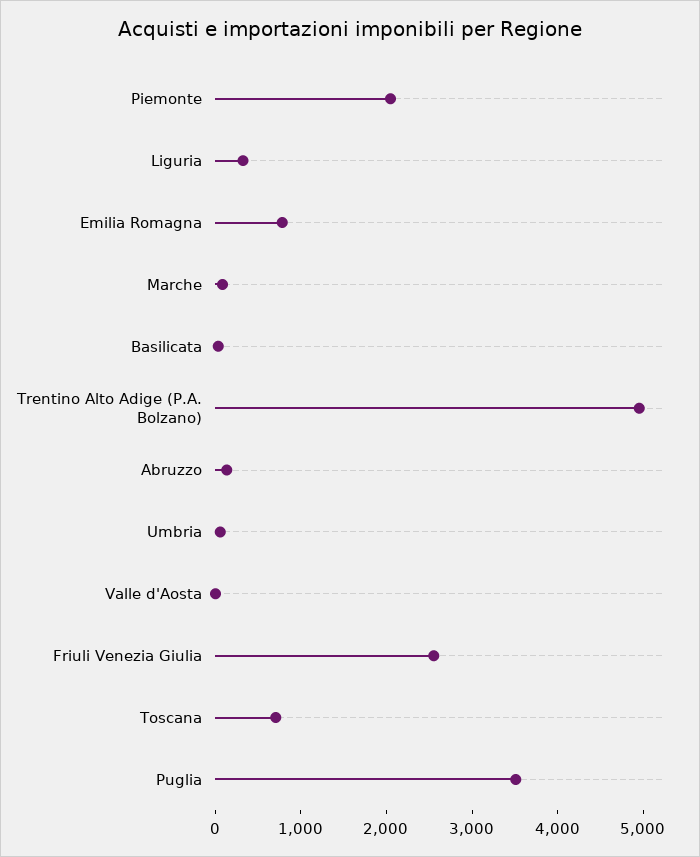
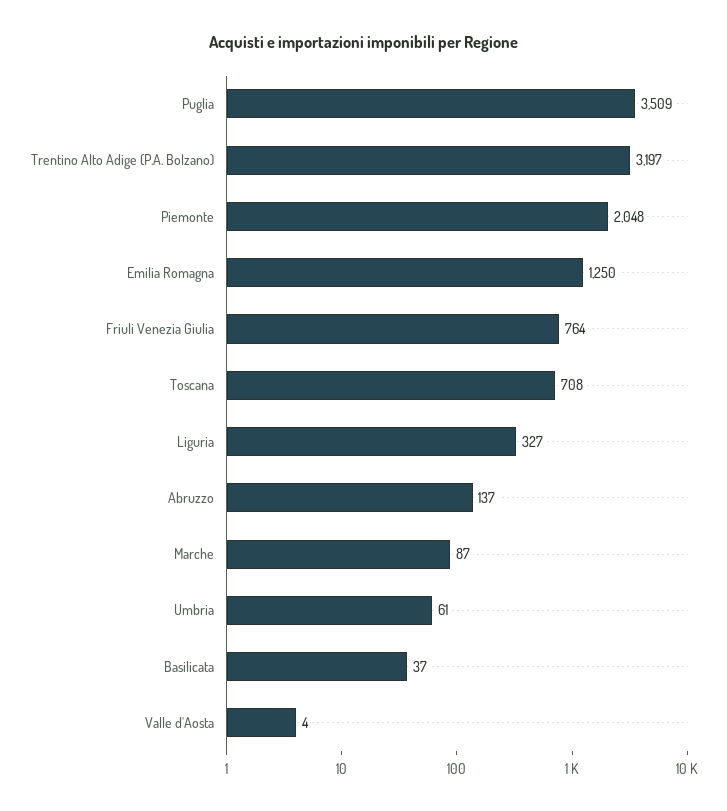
  {
    "Piemonte": 2048,
    "Liguria": 327,
-   "Emilia Romagna": 800,
+   "Emilia Romagna": 1250,
    "Marche": 87,
    "Basilicata": 37,
-   "Trentino Alto Adige (P.A. Bolzano)": 5000,
+   "Trentino Alto Adige (P.A. Bolzano)": 3197,
    "Abruzzo": 137,
    "Umbria": 61,
    "Valle d'Aosta": 4,
-   "Friuli Venezia Giulia": 2600,
+   "Friuli Venezia Giulia": 764,
    "Toscana": 708,
    "Puglia": 3509
  }

